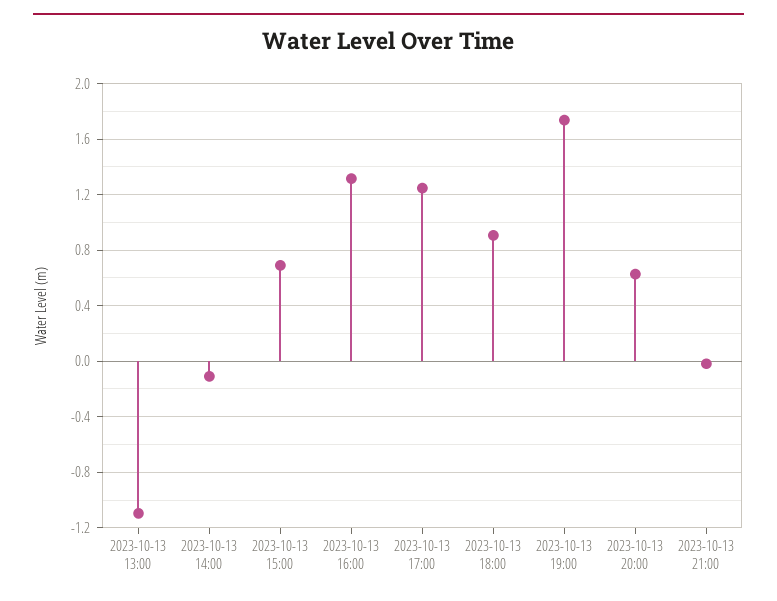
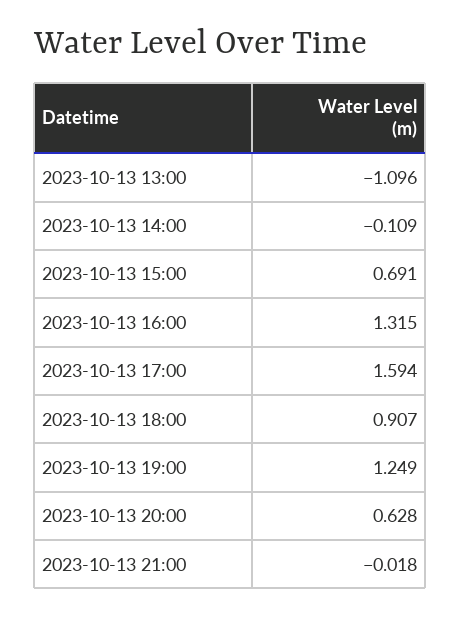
  {
    "2023-10-13 13:00": -1.096,
    "2023-10-13 14:00": -0.109,
    "2023-10-13 15:00": 0.691,
    "2023-10-13 16:00": 1.315,
-   "2023-10-13 17:00": 1.25,
+   "2023-10-13 17:00": 1.594,
    "2023-10-13 18:00": 0.907,
-   "2023-10-13 19:00": 1.75,
+   "2023-10-13 19:00": 1.249,
    "2023-10-13 20:00": 0.628,
    "2023-10-13 21:00": -0.018
  }

